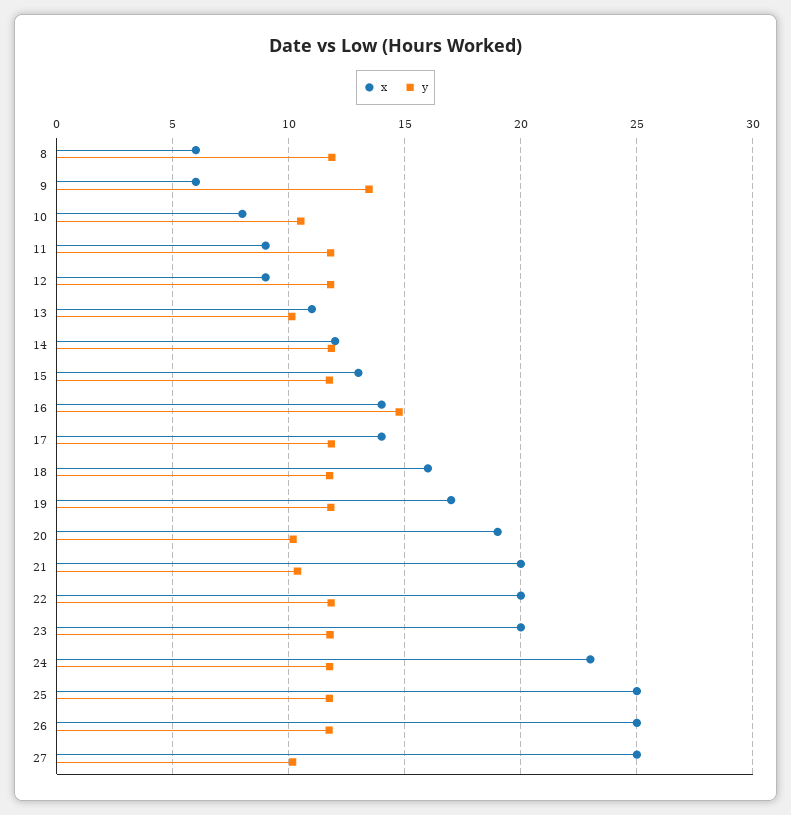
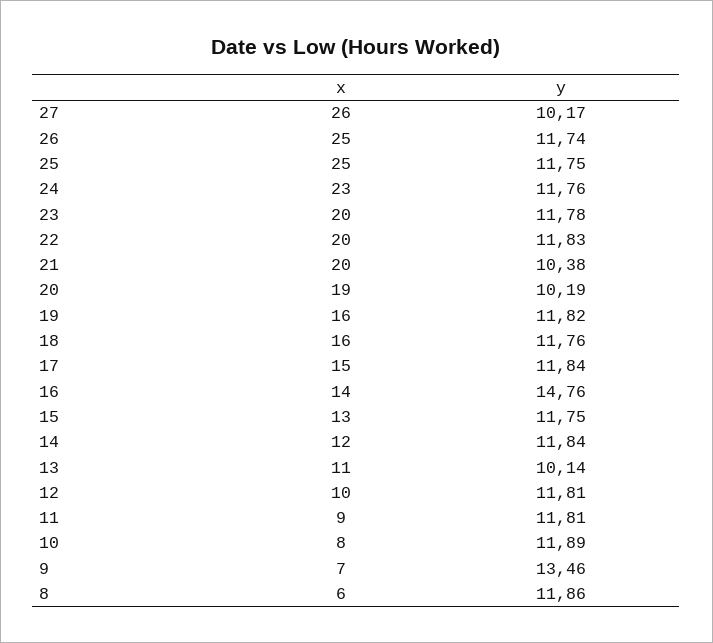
  {
    "x": {
      "8": 6,
-     "9": 6,
+     "9": 7,
      "10": 8,
      "11": 9,
-     "12": 9,
+     "12": 10,
      "13": 11,
      "14": 12,
      "15": 13,
      "16": 14,
-     "17": 14,
+     "17": 15,
      "18": 16,
-     "19": 17,
+     "19": 16,
      "20": 19,
      "21": 20,
      "22": 20,
      "23": 20,
      "24": 23,
      "25": 25,
      "26": 25,
-     "27": 25
+     "27": 26
    },
    "y": {
      "8": 11.86,
      "9": 13.46,
-     "10": 10.5,
+     "10": 11.89,
      "11": 11.81,
      "12": 11.81,
      "13": 10.14,
      "14": 11.84,
      "15": 11.75,
      "16": 14.76,
      "17": 11.84,
      "18": 11.76,
      "19": 11.82,
      "20": 10.19,
      "21": 10.38,
      "22": 11.83,
      "23": 11.78,
      "24": 11.76,
      "25": 11.75,
      "26": 11.74,
      "27": 10.17
    }
  }

